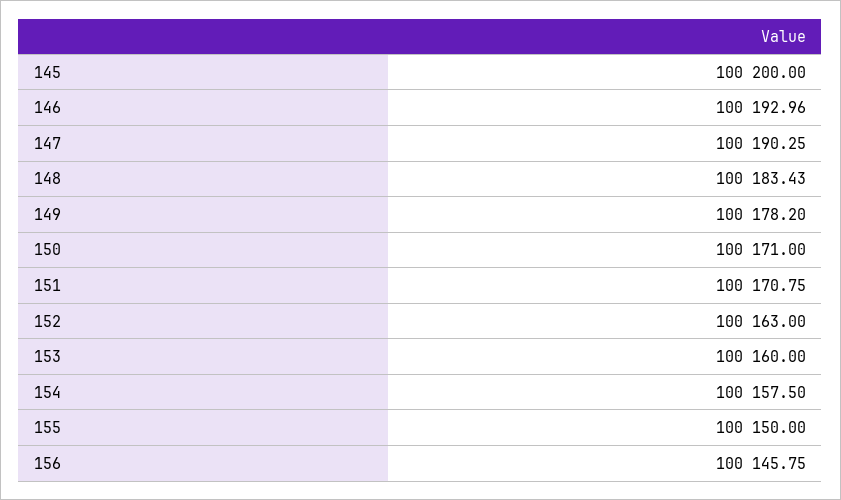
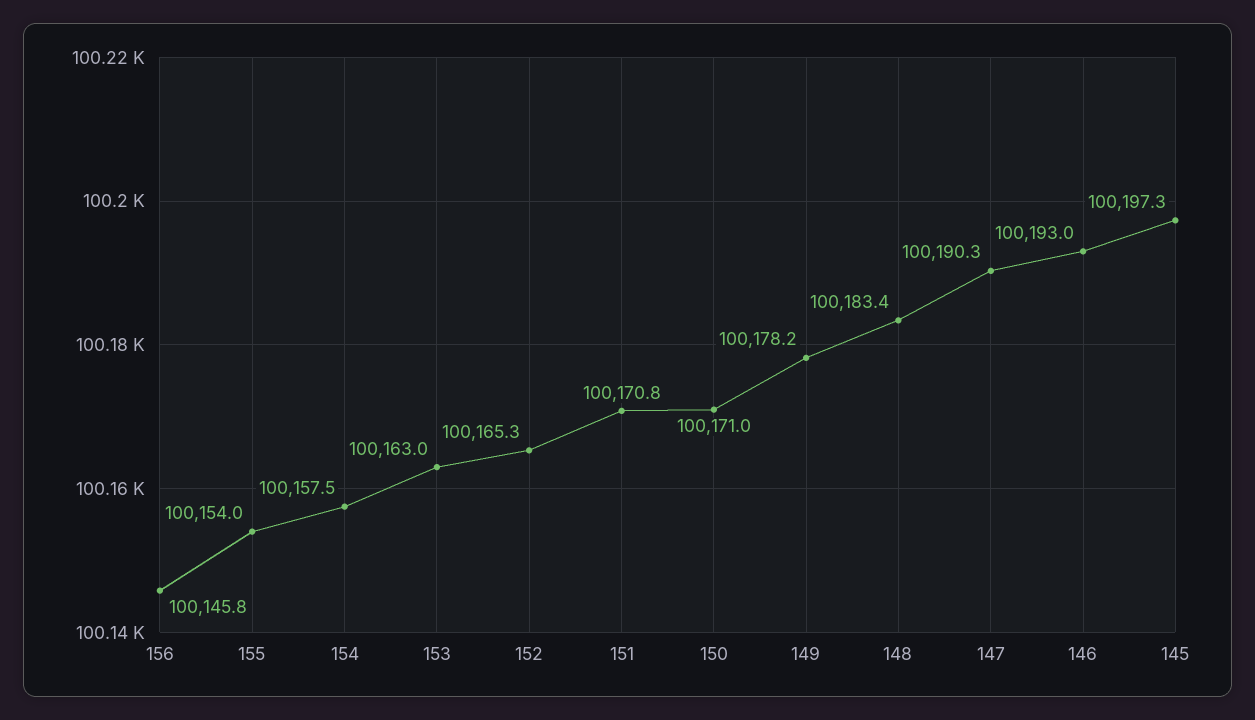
  {
-   "145": 100200,
+   "145": 100197.3,
    "146": 100192.96,
    "147": 100190.25,
    "148": 100183.43,
    "149": 100178.2,
    "150": 100171,
    "151": 100170.75,
-   "152": 100163,
+   "152": 100165.3,
-   "153": 100160,
+   "153": 100163,
    "154": 100157.5,
-   "155": 100150,
+   "155": 100154,
    "156": 100145.75
  }

